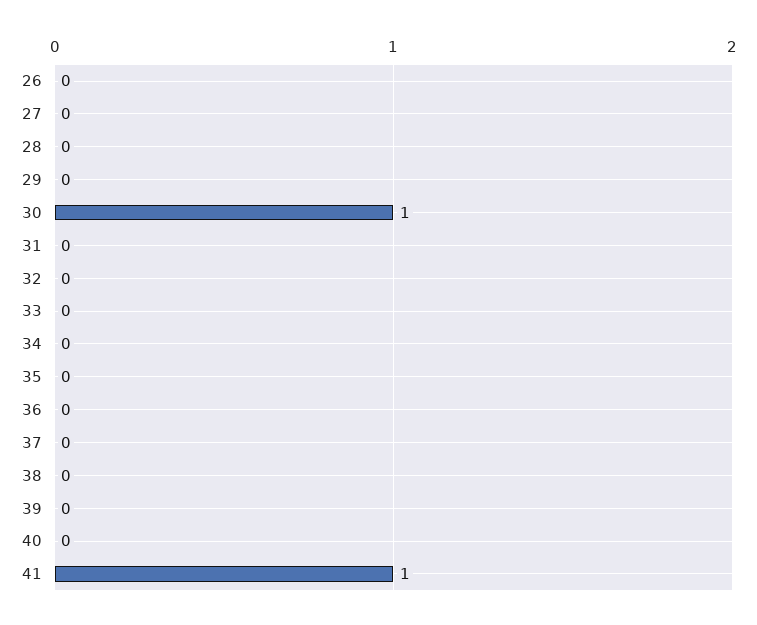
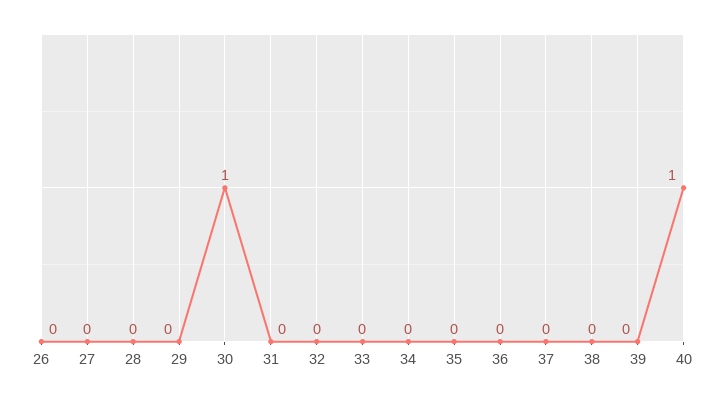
  {
    "26": 0,
    "27": 0,
    "28": 0,
    "29": 0,
    "30": 1,
    "31": 0,
    "32": 0,
    "33": 0,
    "34": 0,
    "35": 0,
    "36": 0,
    "37": 0,
    "38": 0,
    "39": 0,
-   "40": 0,
+   "40": 1
-   "41": 1
  }

